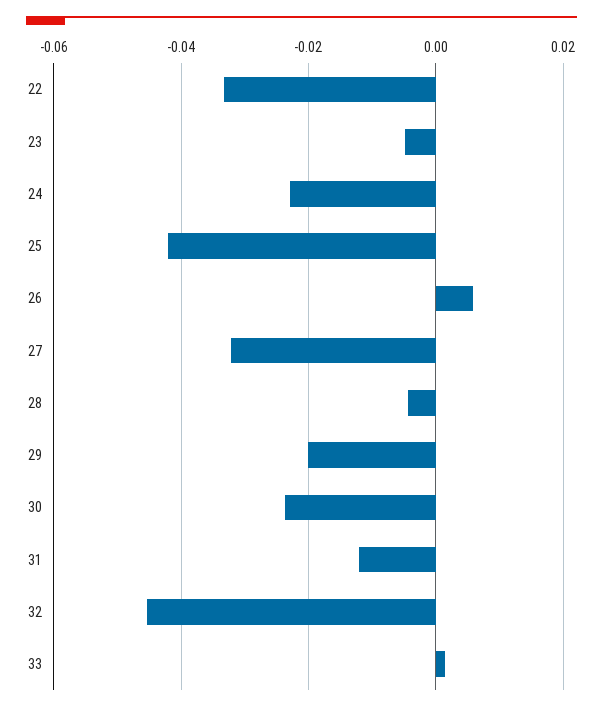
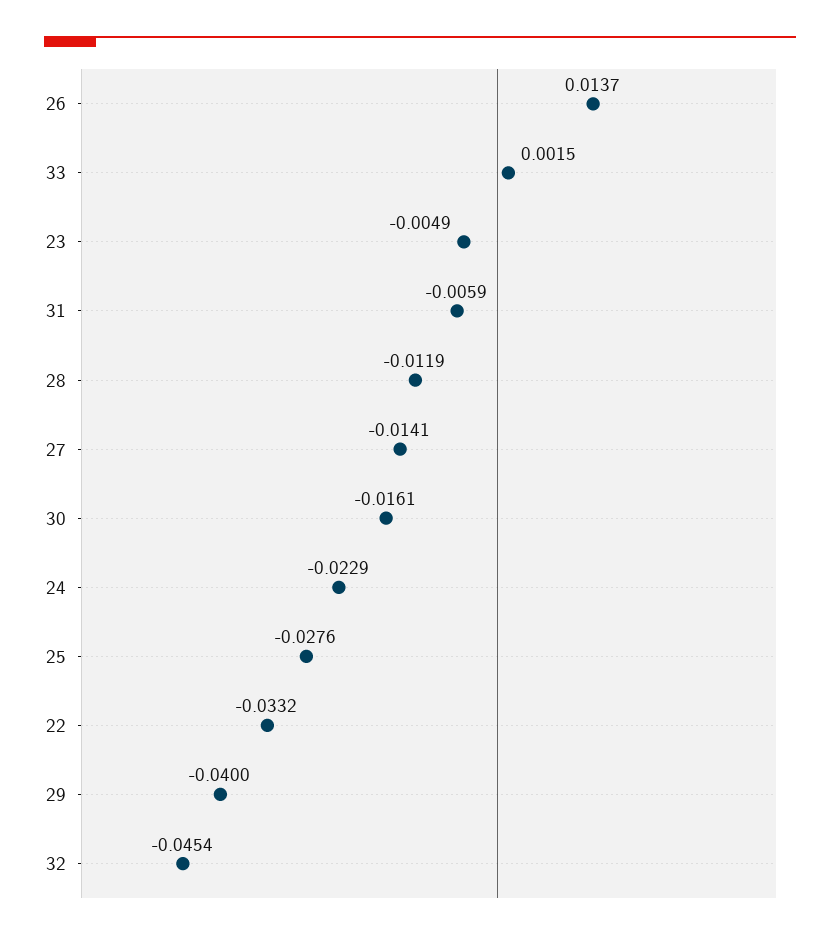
  {
    "22": -0.0332,
    "23": -0.0049,
    "24": -0.0229,
-   "25": -0.042,
+   "25": -0.0276,
-   "26": 0.006,
+   "26": 0.0137,
-   "27": -0.032,
+   "27": -0.0141,
-   "28": -0.004,
+   "28": -0.0119,
-   "29": -0.02,
+   "29": -0.04,
-   "30": -0.024,
+   "30": -0.0161,
-   "31": -0.012,
+   "31": -0.0059,
    "32": -0.0454,
    "33": 0.0015
  }

